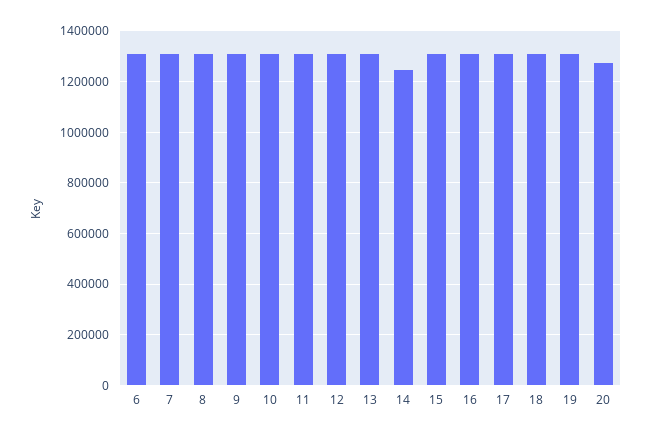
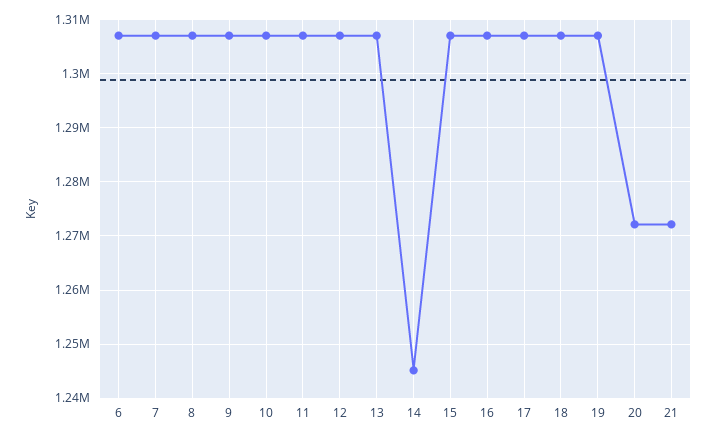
  {
    "6": 1308000,
    "7": 1308000,
    "8": 1308000,
    "9": 1308000,
    "10": 1308000,
    "11": 1308000,
    "12": 1308000,
    "13": 1308000,
    "14": 1246000,
    "15": 1308000,
    "16": 1308000,
    "17": 1308000,
    "18": 1308000,
    "19": 1308000,
-   "20": 1272000
+   "20": 1272000,
+   "21": 1272000
  }

